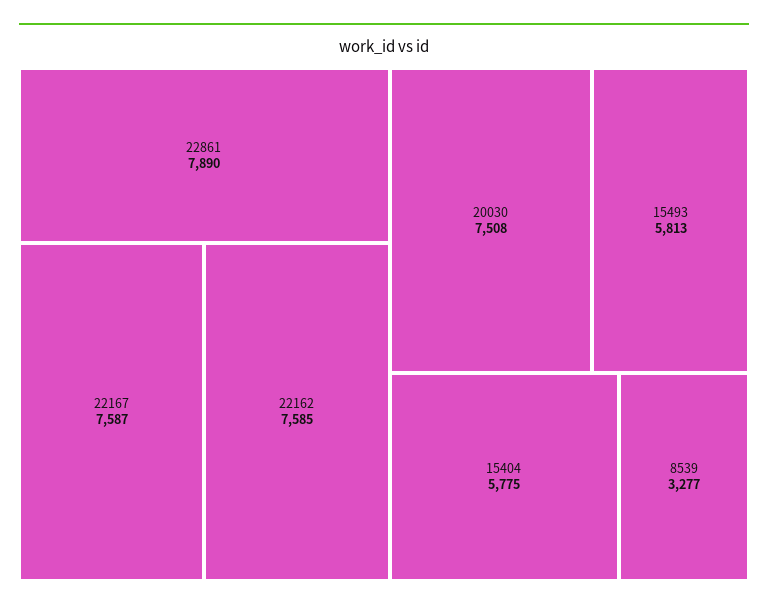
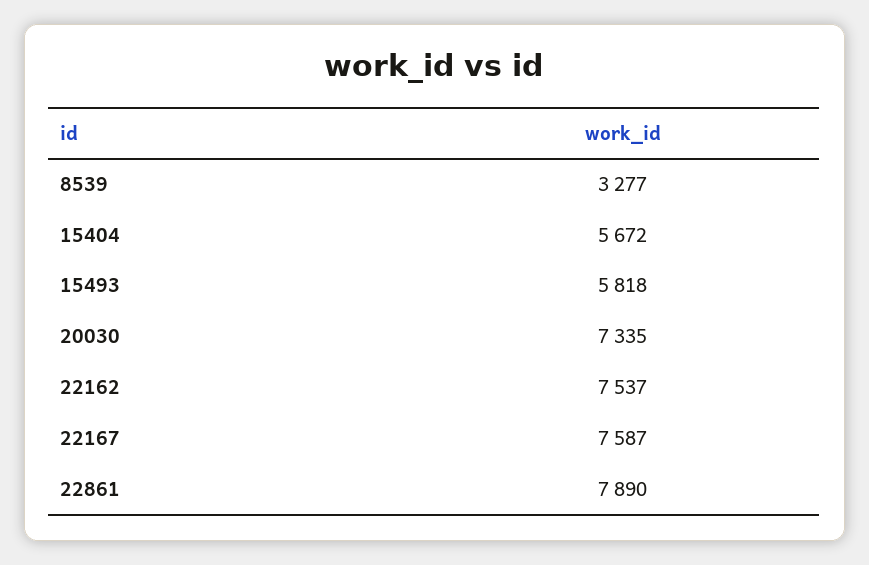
  {
    "22861": 7890,
    "22167": 7587,
-   "22162": 7585,
+   "22162": 7537,
-   "20030": 7508,
+   "20030": 7335,
-   "15493": 5813,
+   "15493": 5818,
-   "15404": 5775,
+   "15404": 5672,
    "8539": 3277
  }

